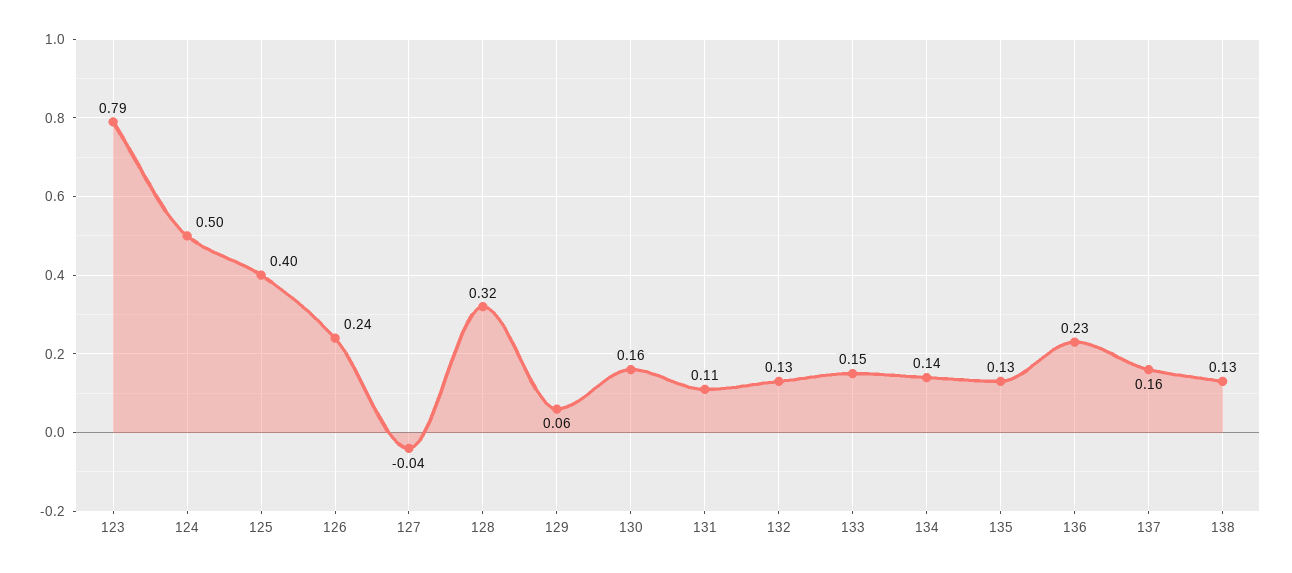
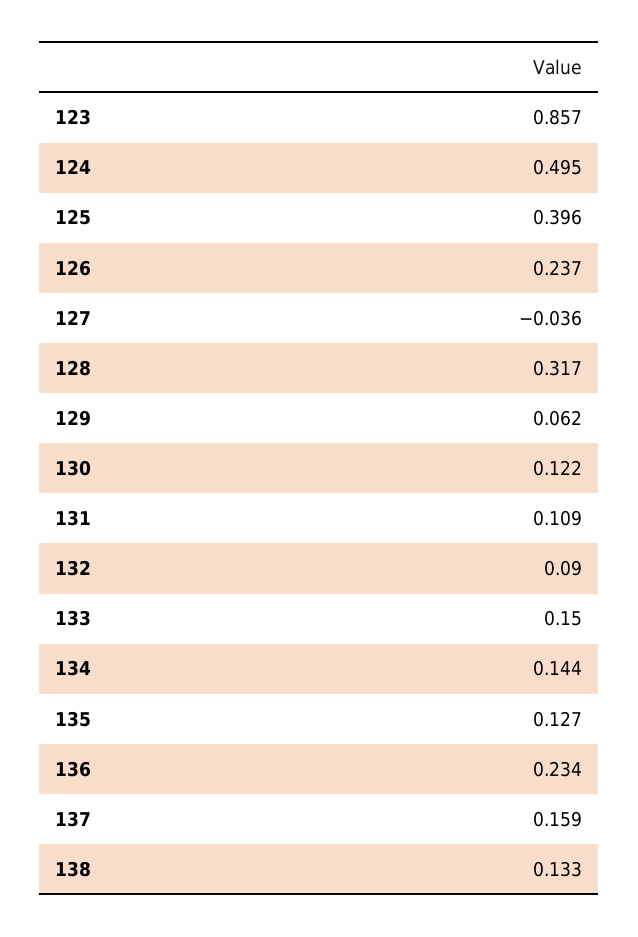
  {
-   "123": 0.79,
+   "123": 0.857,
    "124": 0.495,
    "125": 0.396,
    "126": 0.237,
    "127": -0.036,
    "128": 0.317,
    "129": 0.062,
-   "130": 0.16,
+   "130": 0.122,
    "131": 0.109,
-   "132": 0.13,
+   "132": 0.09,
    "133": 0.15,
    "134": 0.144,
    "135": 0.127,
    "136": 0.234,
    "137": 0.159,
    "138": 0.133
  }

